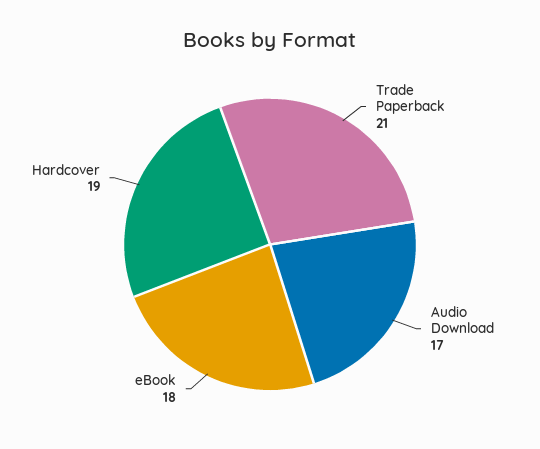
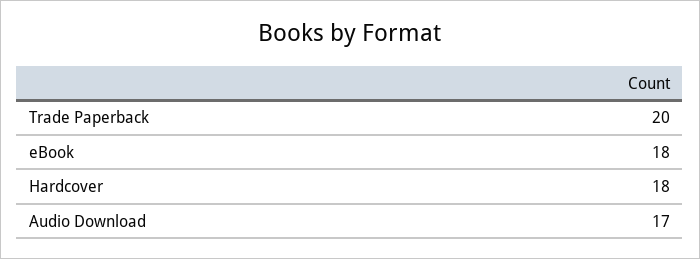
  {
-   "Trade Paperback": 21,
+   "Trade Paperback": 20,
    "Audio Download": 17,
    "eBook": 18,
-   "Hardcover": 19
+   "Hardcover": 18
  }

